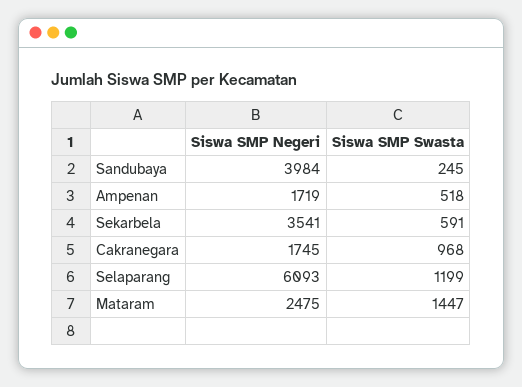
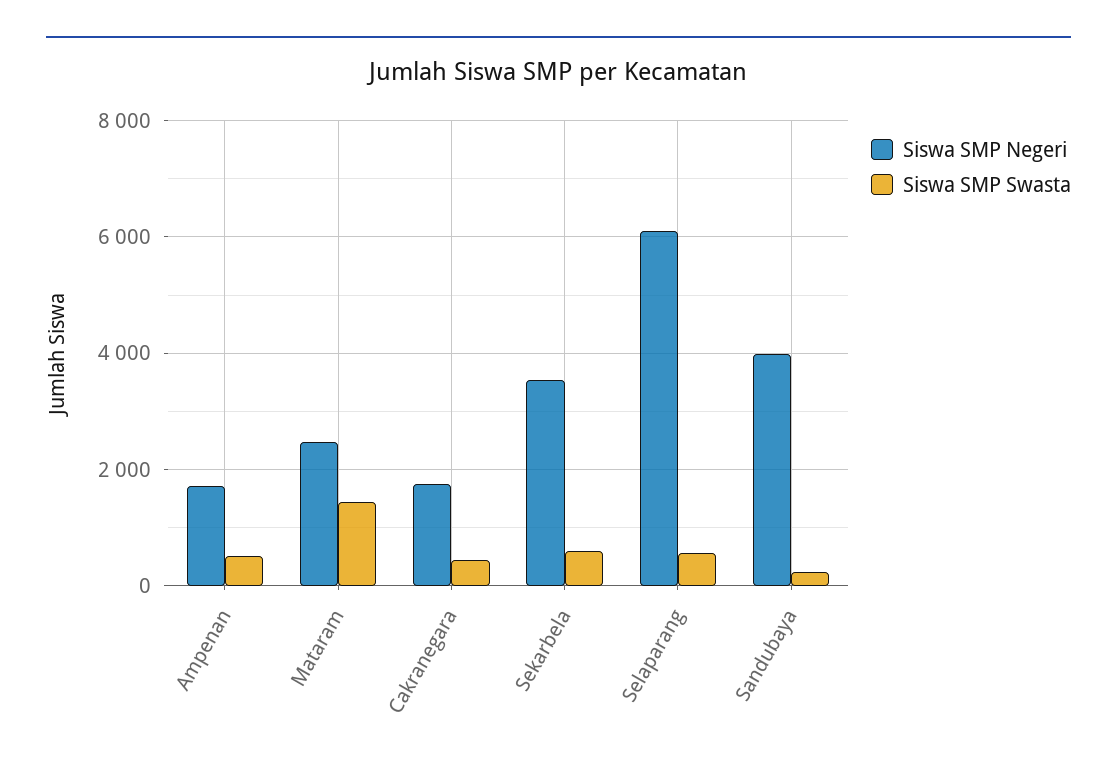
  {
    "Siswa SMP Negeri": {
      "Sandubaya": 3984,
      "Ampenan": 1719,
      "Sekarbela": 3541,
      "Cakranegara": 1745,
      "Selaparang": 6093,
      "Mataram": 2475
    },
    "Siswa SMP Swasta": {
      "Sandubaya": 245,
      "Ampenan": 518,
      "Sekarbela": 591,
-     "Cakranegara": 968,
+     "Cakranegara": 400,
-     "Selaparang": 1199,
+     "Selaparang": 600,
      "Mataram": 1447
    }
  }

